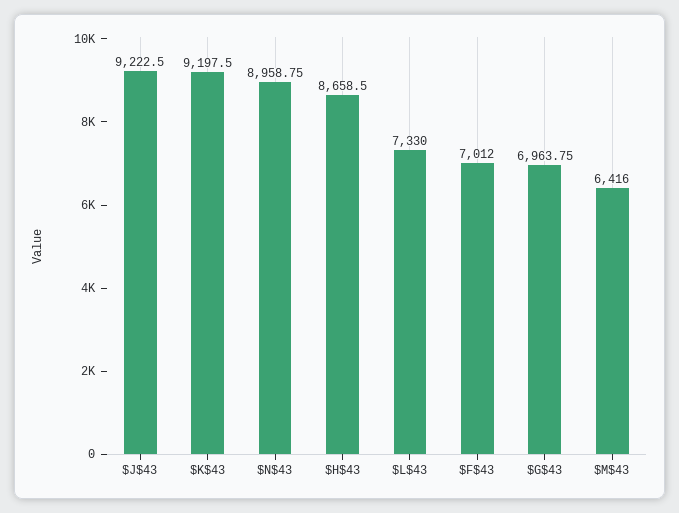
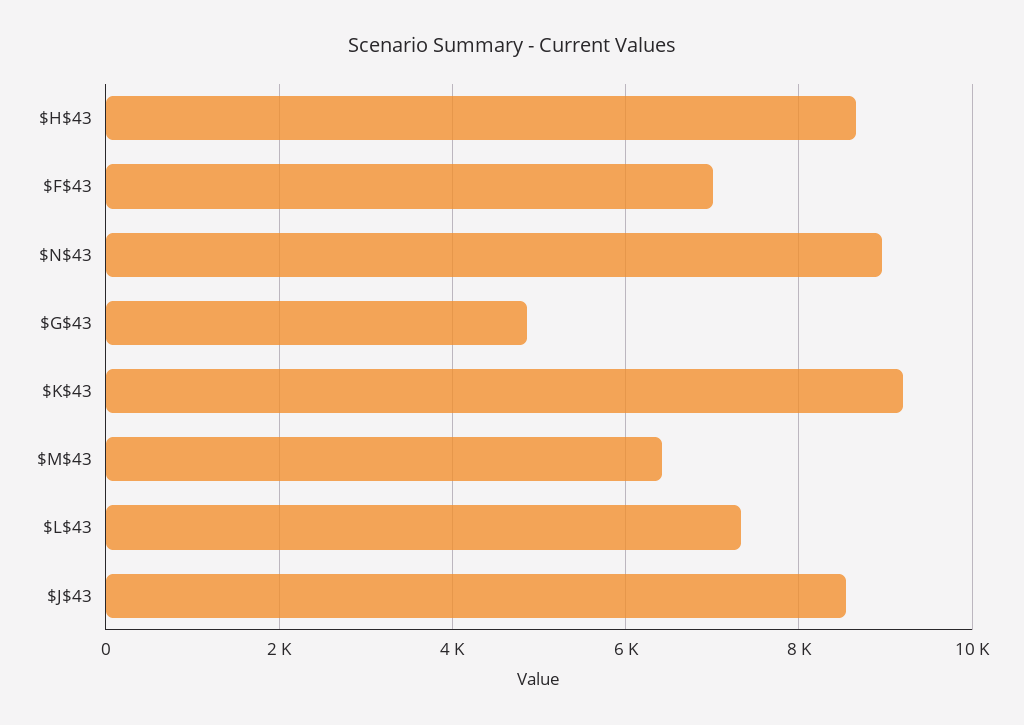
  {
-   "$J$43": 9222.5,
+   "$J$43": 8600,
    "$K$43": 9197.5,
    "$N$43": 8958.75,
    "$H$43": 8658.5,
    "$L$43": 7330,
    "$F$43": 7012,
-   "$G$43": 6963.75,
+   "$G$43": 4800,
    "$M$43": 6416
  }

